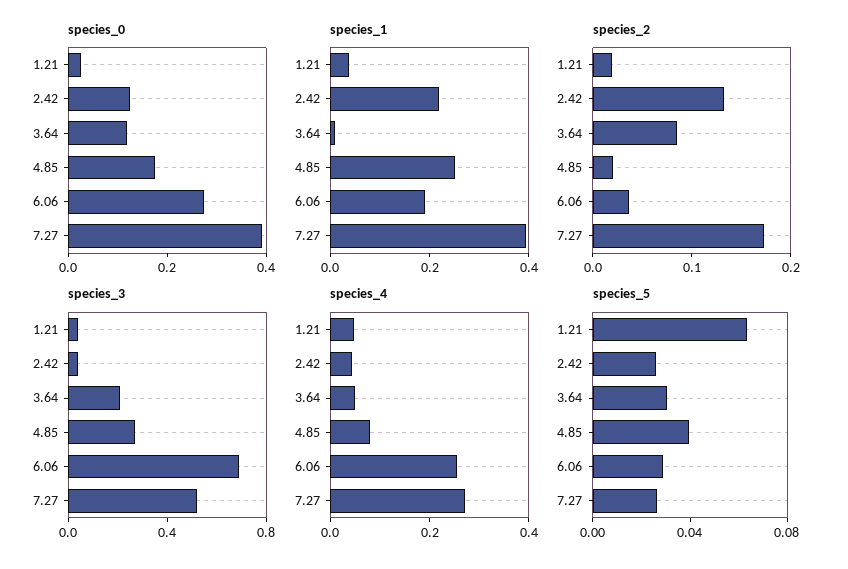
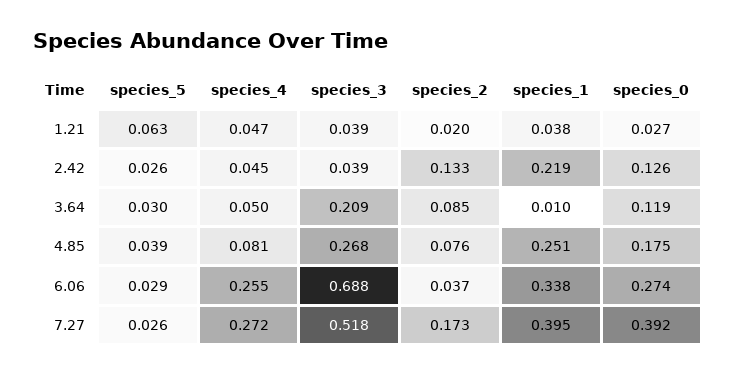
  {
    "species_0": {
      "1.21": 0.027,
      "2.42": 0.126,
      "3.64": 0.119,
      "4.85": 0.175,
      "6.06": 0.274,
      "7.27": 0.392
    },
    "species_1": {
      "1.21": 0.038,
      "2.42": 0.219,
      "3.64": 0.01,
      "4.85": 0.251,
-     "6.06": 0.2,
+     "6.06": 0.338,
      "7.27": 0.395
    },
    "species_2": {
      "1.21": 0.02,
      "2.42": 0.133,
      "3.64": 0.085,
-     "4.85": 0.02,
+     "4.85": 0.076,
      "6.06": 0.037,
      "7.27": 0.173
    },
    "species_3": {
      "1.21": 0.039,
      "2.42": 0.039,
      "3.64": 0.209,
      "4.85": 0.268,
      "6.06": 0.688,
      "7.27": 0.518
    },
    "species_4": {
      "1.21": 0.047,
      "2.42": 0.045,
      "3.64": 0.05,
      "4.85": 0.081,
      "6.06": 0.255,
      "7.27": 0.272
    },
    "species_5": {
      "1.21": 0.063,
      "2.42": 0.026,
      "3.64": 0.03,
      "4.85": 0.039,
      "6.06": 0.029,
      "7.27": 0.026
    }
  }

